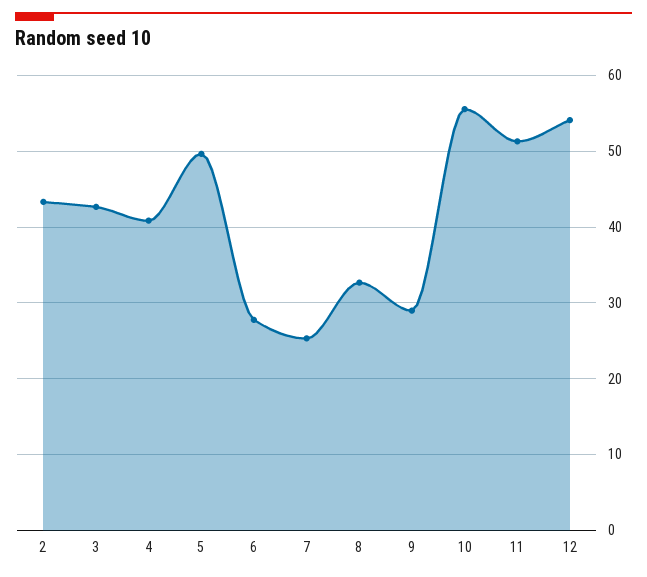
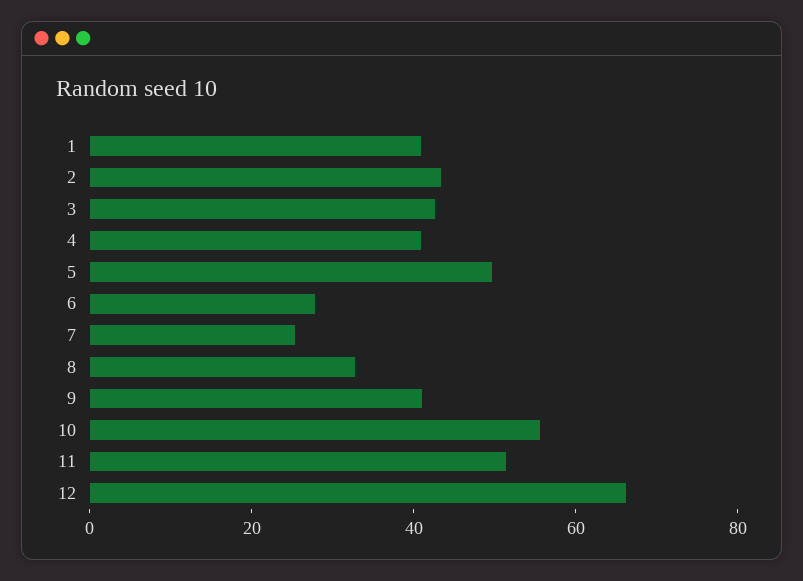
  {
    "2": 43,
    "3": 43,
    "4": 41,
    "5": 50,
    "6": 28,
    "7": 25,
    "8": 33,
-   "9": 29,
+   "9": 40,
    "10": 56,
    "11": 51,
-   "12": 54
+   "12": 65,
+   "1": 40
  }

